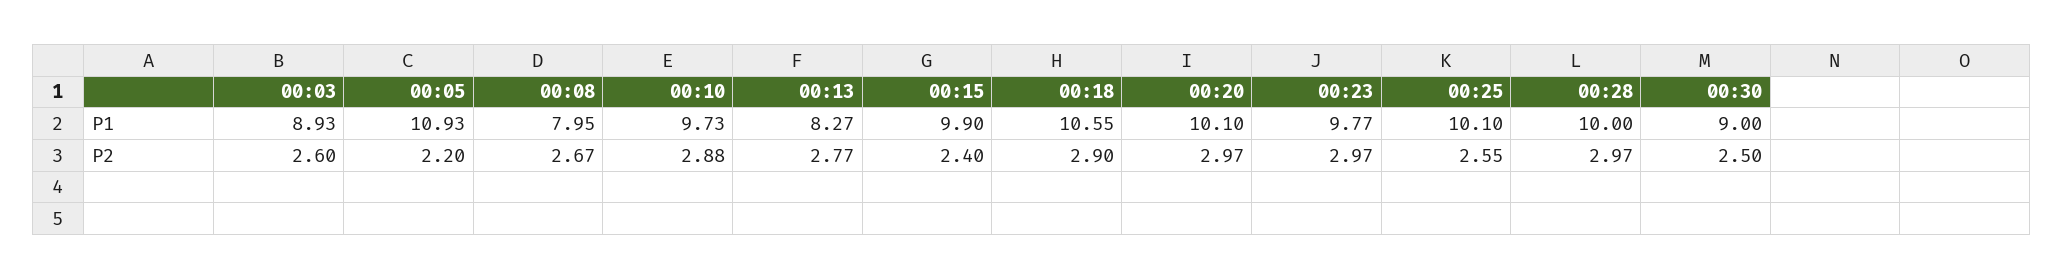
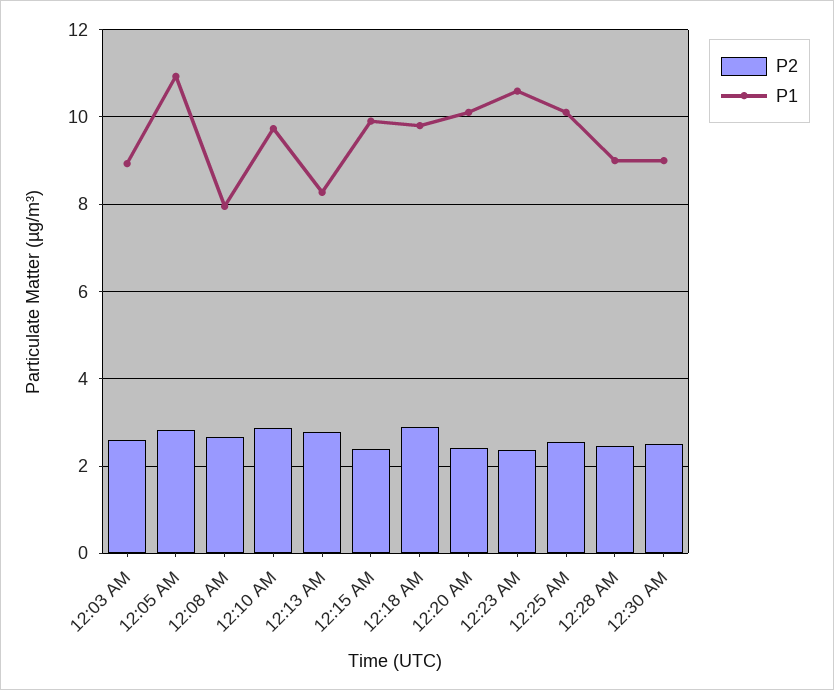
  {
    "P1": {
      "00:03": 8.93,
      "00:05": 10.93,
      "00:08": 7.95,
      "00:10": 9.73,
      "00:13": 8.27,
      "00:15": 9.9,
-     "00:18": 10.55,
+     "00:18": 9.8,
      "00:20": 10.1,
-     "00:23": 9.77,
+     "00:23": 10.6,
      "00:25": 10.1,
-     "00:28": 10,
+     "00:28": 9,
      "00:30": 9
    },
    "P2": {
      "00:03": 2.6,
-     "00:05": 2.2,
+     "00:05": 2.8,
      "00:08": 2.67,
      "00:10": 2.88,
      "00:13": 2.77,
      "00:15": 2.4,
      "00:18": 2.9,
-     "00:20": 2.97,
+     "00:20": 2.4,
-     "00:23": 2.97,
+     "00:23": 2.4,
      "00:25": 2.55,
-     "00:28": 2.97,
+     "00:28": 2.4,
      "00:30": 2.5
    }
  }

